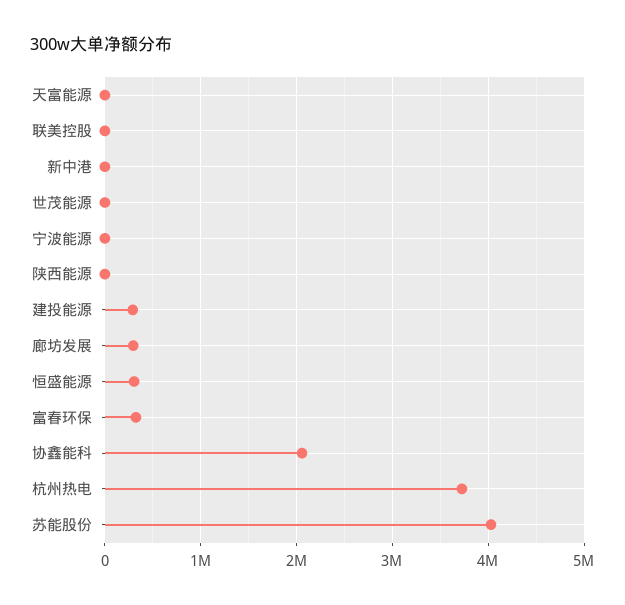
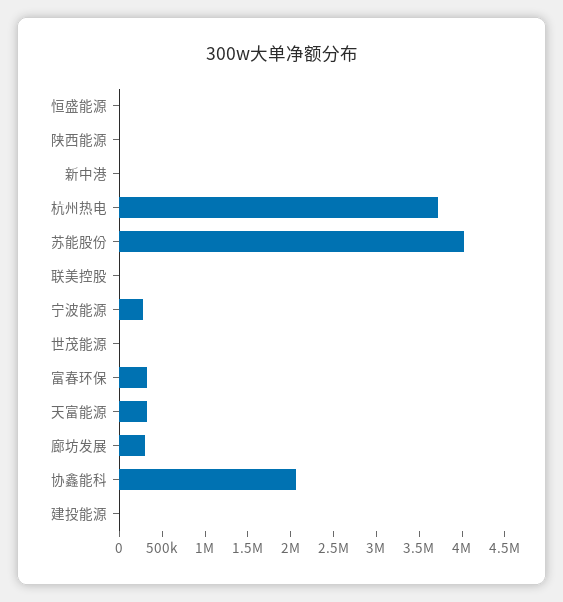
  {
-   "天富能源": 0,
+   "天富能源": 300000,
    "联美控股": 0,
    "新中港": 0,
    "世茂能源": 0,
-   "宁波能源": 0,
+   "宁波能源": 300000,
    "陕西能源": 0,
-   "建投能源": 300000,
+   "建投能源": 0,
    "廊坊发展": 300000,
-   "恒盛能源": 300000,
+   "恒盛能源": 0,
    "富春环保": 300000,
    "协鑫能科": 2100000,
    "杭州热电": 3700000,
    "苏能股份": 4000000
  }

